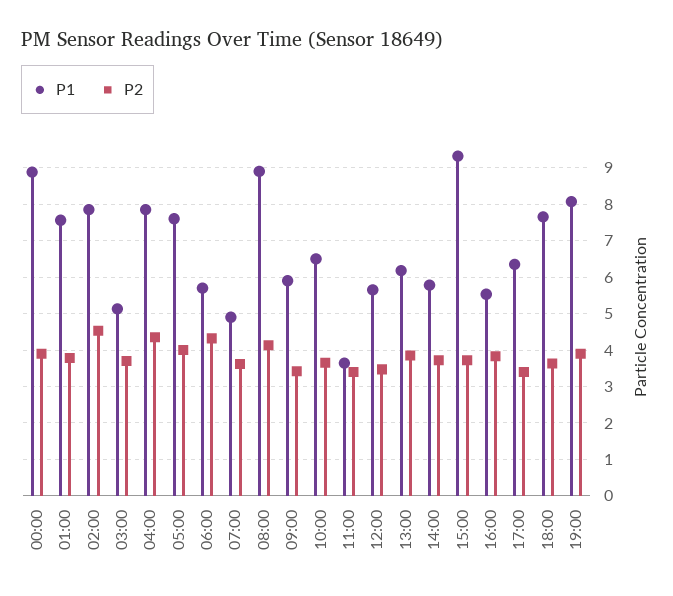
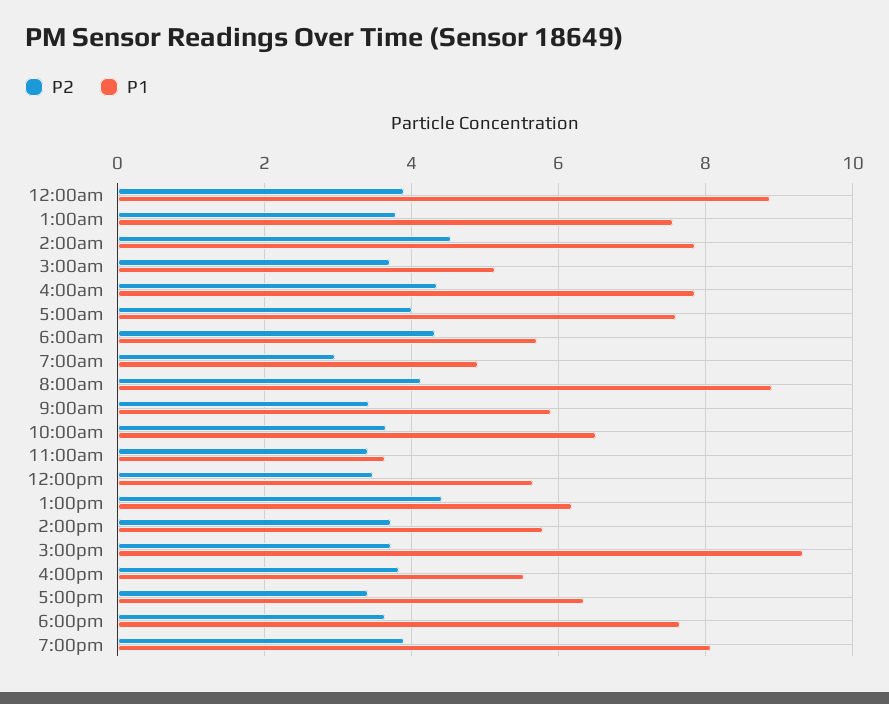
  {
    "P1": {
      "00:00": 8.8,
      "01:00": 7.6,
      "02:00": 7.8,
      "03:00": 5.2,
      "04:00": 7.8,
      "05:00": 7.6,
      "06:00": 5.8,
      "07:00": 5,
      "08:00": 9,
      "09:00": 6,
      "10:00": 6.6,
      "11:00": 3.6,
      "12:00": 5.6,
      "13:00": 6.2,
      "14:00": 5.8,
      "15:00": 9.4,
      "16:00": 5.6,
      "17:00": 6.4,
      "18:00": 7.6,
      "19:00": 8
    },
    "P2": {
      "00:00": 4,
      "01:00": 3.8,
      "02:00": 4.6,
      "03:00": 3.8,
      "04:00": 4.4,
      "05:00": 4,
      "06:00": 4.4,
-     "07:00": 3.6,
+     "07:00": 3,
      "08:00": 4.2,
      "09:00": 3.4,
      "10:00": 3.6,
      "11:00": 3.4,
      "12:00": 3.4,
-     "13:00": 3.8,
+     "13:00": 4.4,
      "14:00": 3.8,
      "15:00": 3.8,
      "16:00": 3.8,
      "17:00": 3.4,
      "18:00": 3.6,
      "19:00": 4
    }
  }

